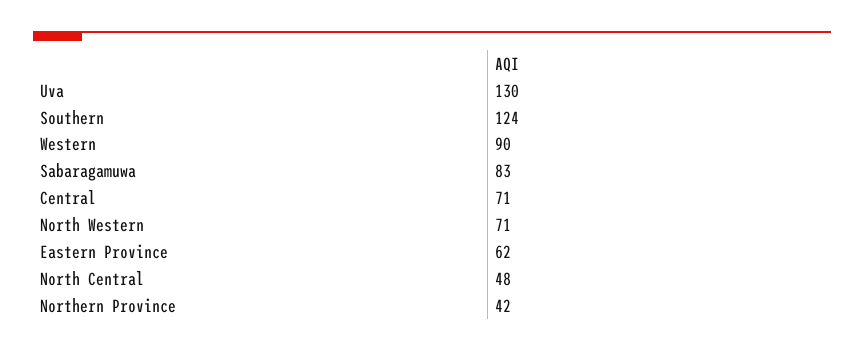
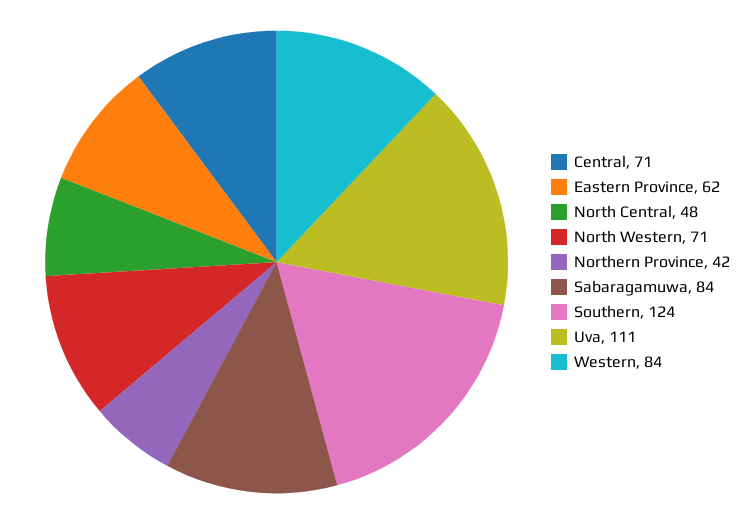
  {
-   "Uva": 130,
+   "Uva": 111,
    "Southern": 124,
-   "Western": 90,
+   "Western": 84,
-   "Sabaragamuwa": 83,
+   "Sabaragamuwa": 84,
    "Central": 71,
    "North Western": 71,
    "Eastern Province": 62,
    "North Central": 48,
    "Northern Province": 42
  }

